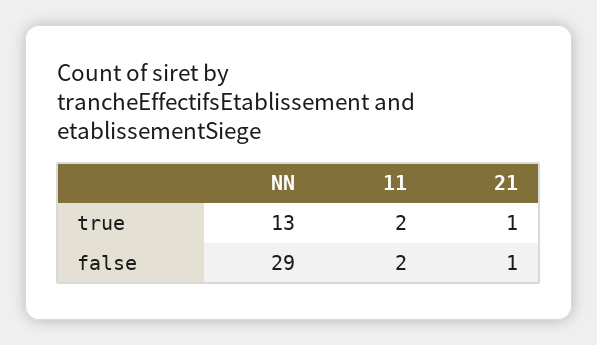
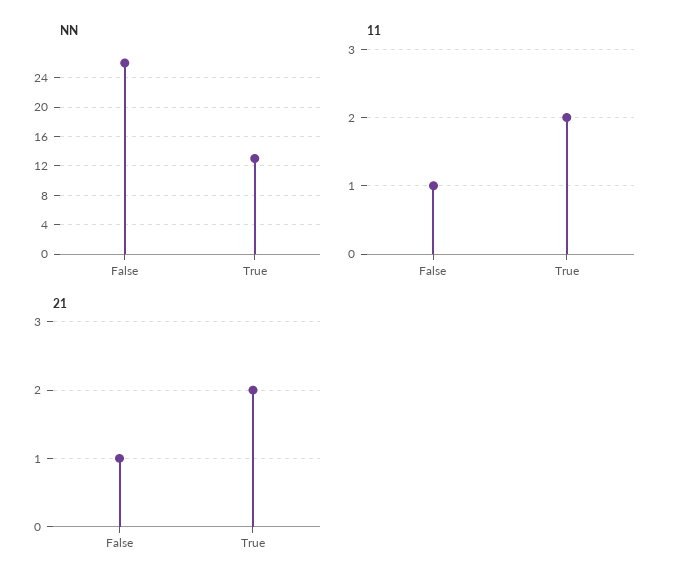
  {
    "NN": {
      "true": 13,
-     "false": 29
+     "false": 26
    },
    "11": {
      "true": 2,
-     "false": 2
+     "false": 1
    },
    "21": {
-     "true": 1,
+     "true": 2,
      "false": 1
    }
  }

